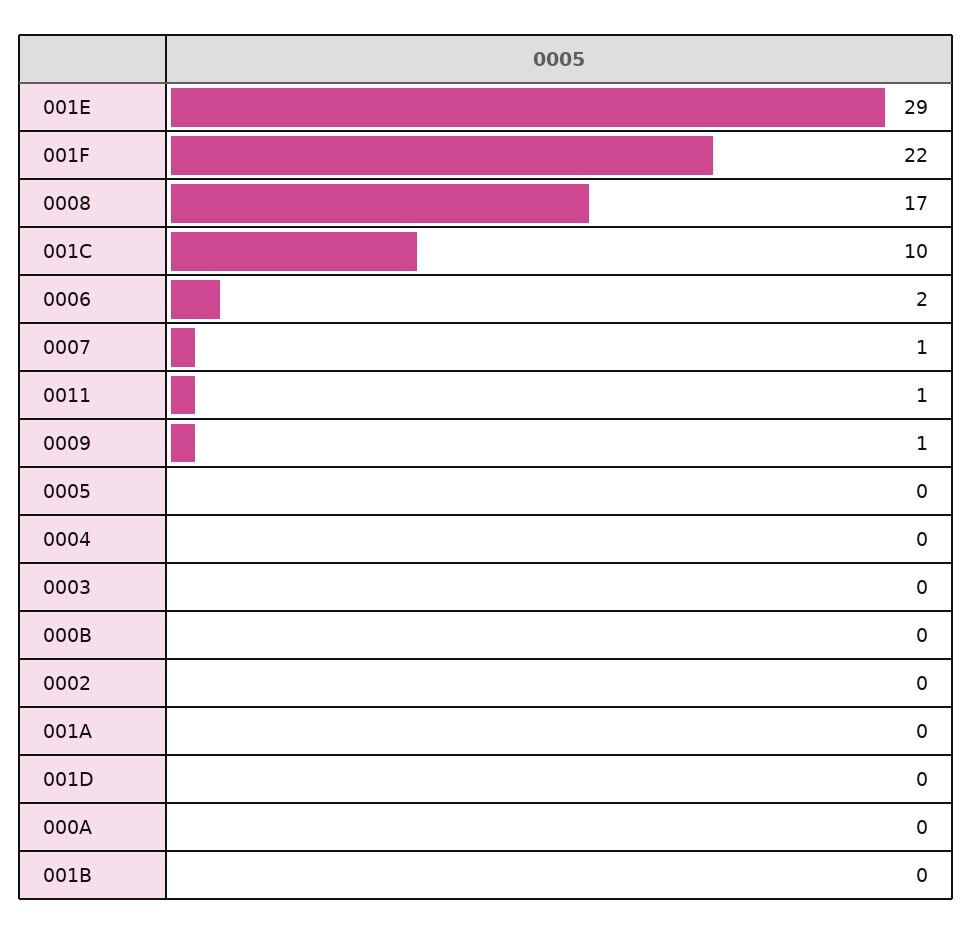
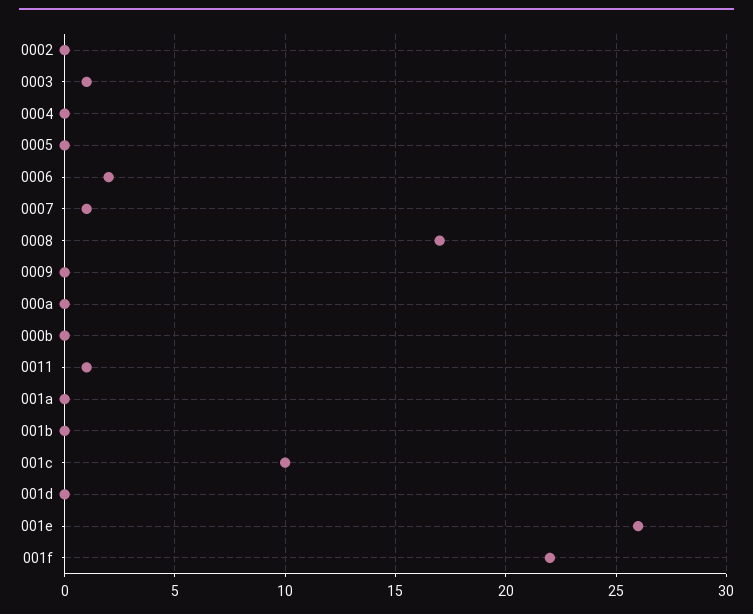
  {
-   "001E": 29,
+   "001E": 26,
    "001F": 22,
    "0008": 17,
    "001C": 10,
    "0006": 2,
    "0007": 1,
    "0011": 1,
-   "0009": 1,
+   "0009": 0,
    "0005": 0,
    "0004": 0,
-   "0003": 0,
+   "0003": 1,
    "000B": 0,
    "0002": 0,
    "001A": 0,
    "001D": 0,
    "000A": 0,
    "001B": 0
  }

